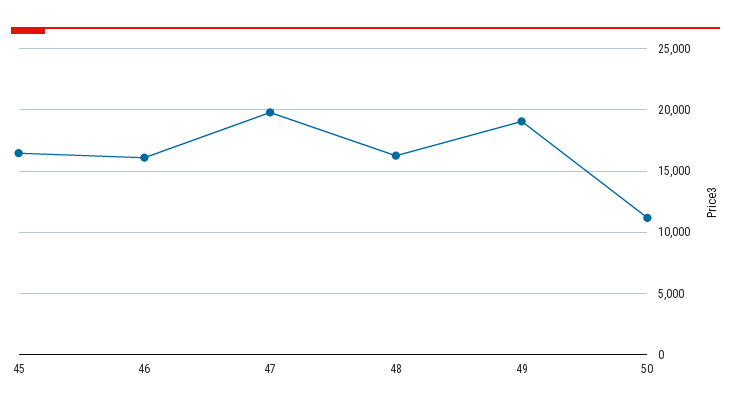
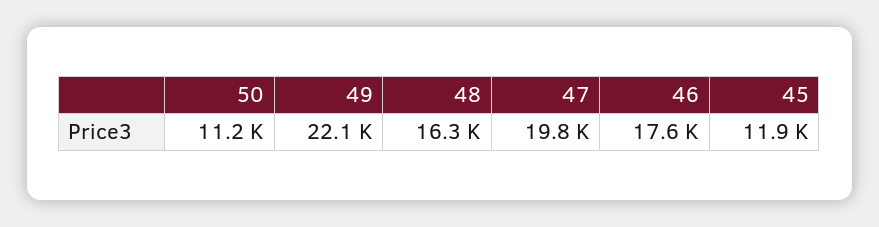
  {
-   "45": 16500,
+   "45": 11900,
-   "46": 16000,
+   "46": 17600,
    "47": 19800,
    "48": 16300,
-   "49": 19000,
+   "49": 22100,
    "50": 11200
  }

